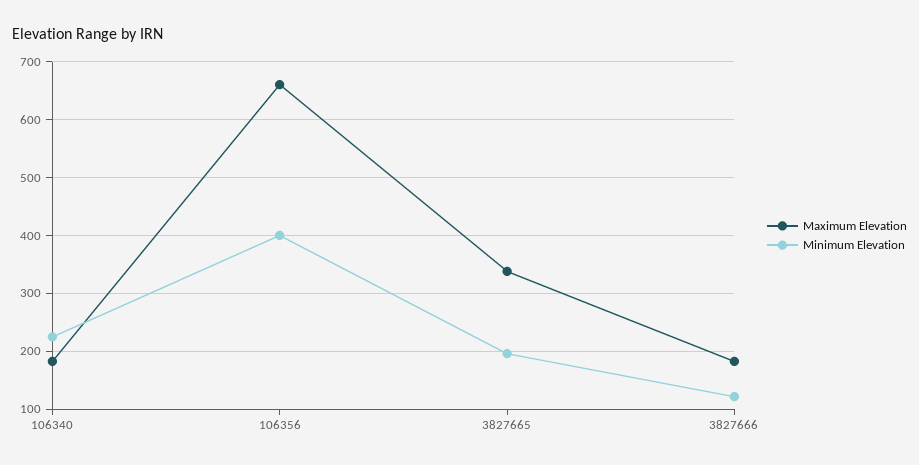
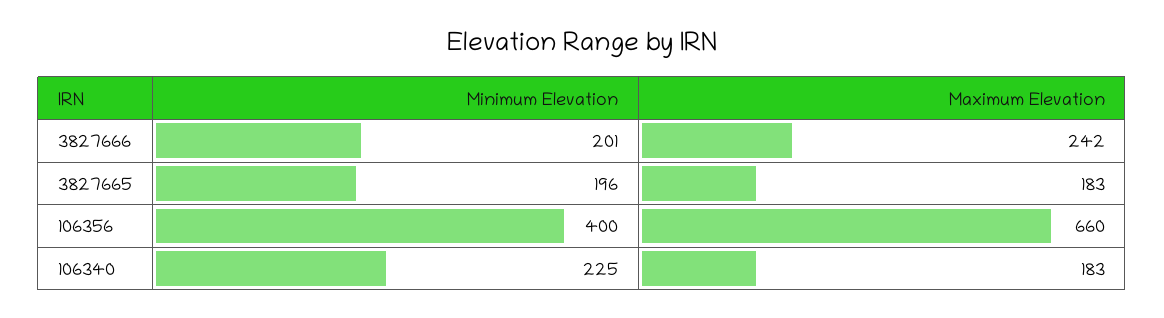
  {
    "Maximum Elevation": {
      "106340": 183,
      "106356": 660,
-     "3827665": 340,
+     "3827665": 183,
-     "3827666": 180
+     "3827666": 242
    },
    "Minimum Elevation": {
      "106340": 225,
      "106356": 400,
      "3827665": 196,
-     "3827666": 120
+     "3827666": 201
    }
  }

